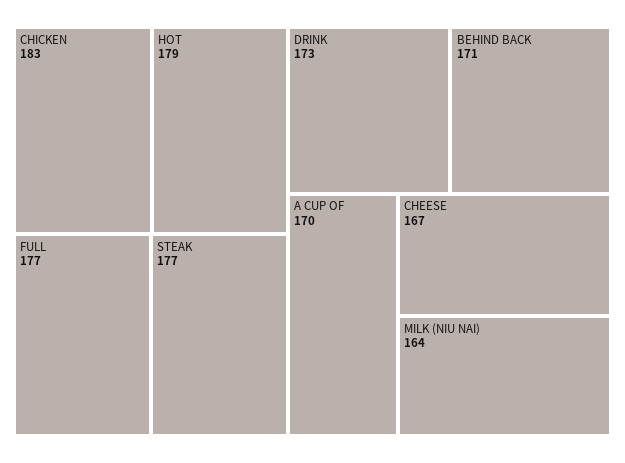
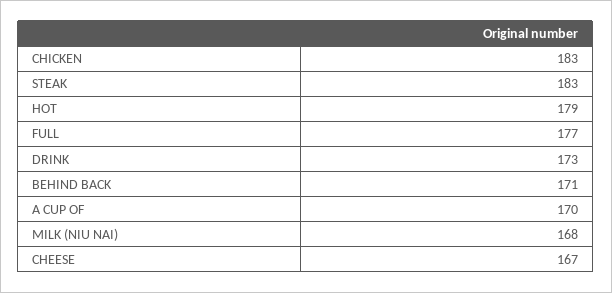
  {
    "CHICKEN": 183,
    "HOT": 179,
    "FULL": 177,
-   "STEAK": 177,
+   "STEAK": 183,
    "DRINK": 173,
    "BEHIND BACK": 171,
    "A CUP OF": 170,
    "CHEESE": 167,
-   "MILK (NIU NAI)": 164
+   "MILK (NIU NAI)": 168
  }

